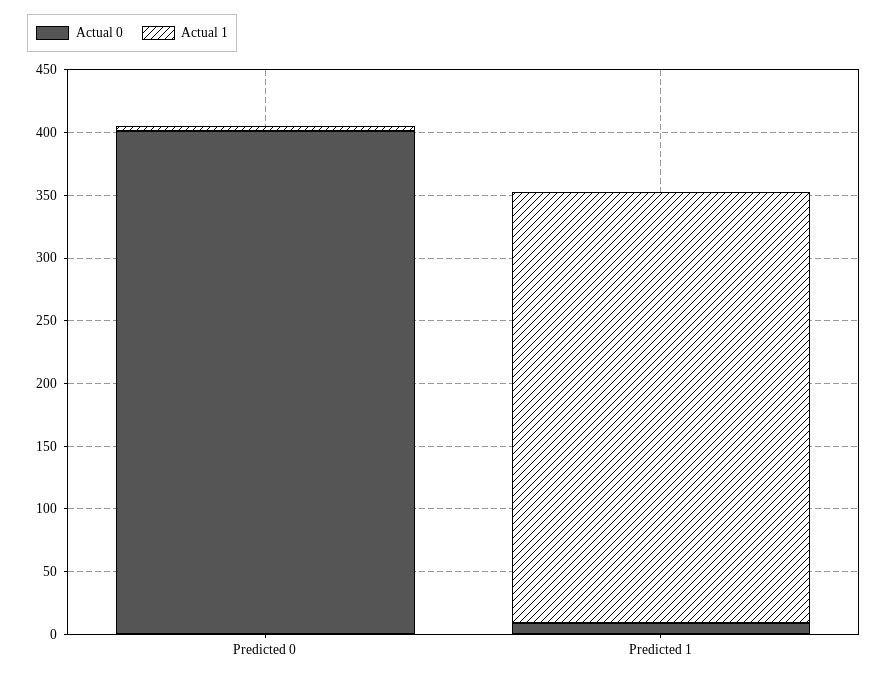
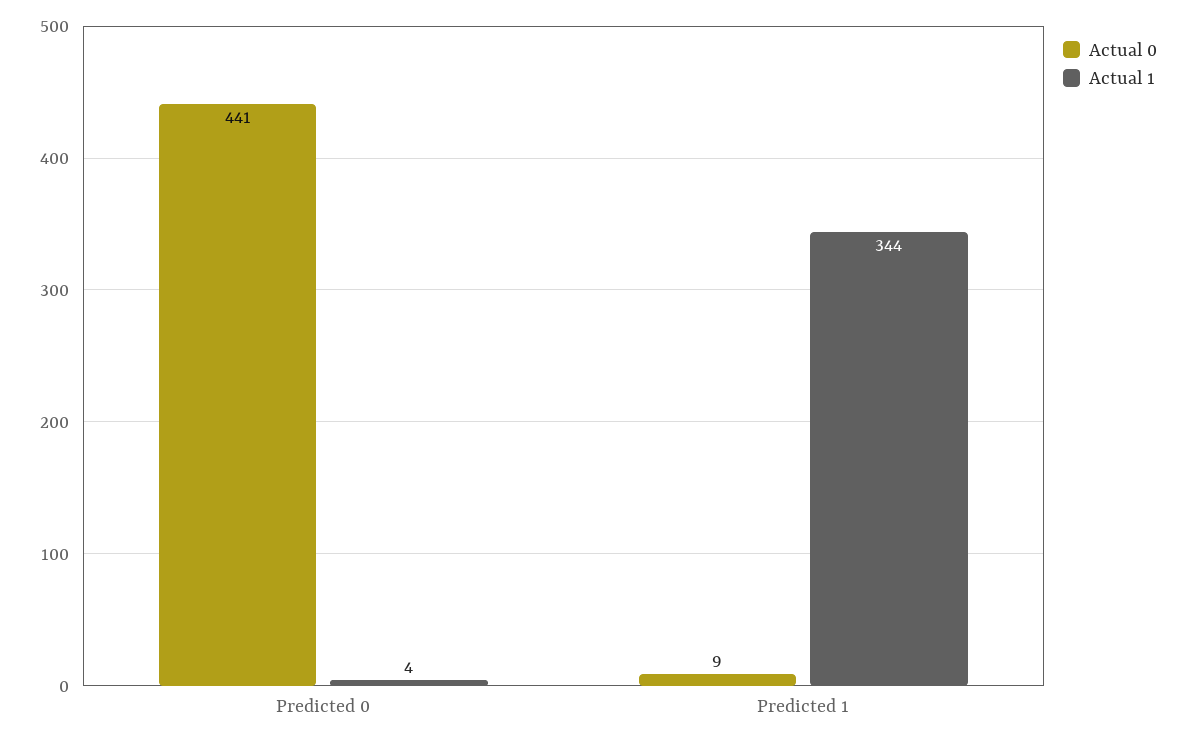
  {
    "Actual 0": {
-     "Predicted 0": 400,
+     "Predicted 0": 441,
      "Predicted 1": 9
    },
    "Actual 1": {
      "Predicted 0": 4,
      "Predicted 1": 344
    }
  }

